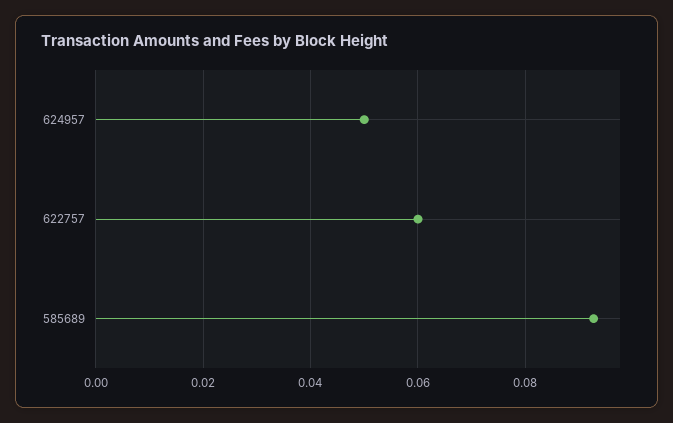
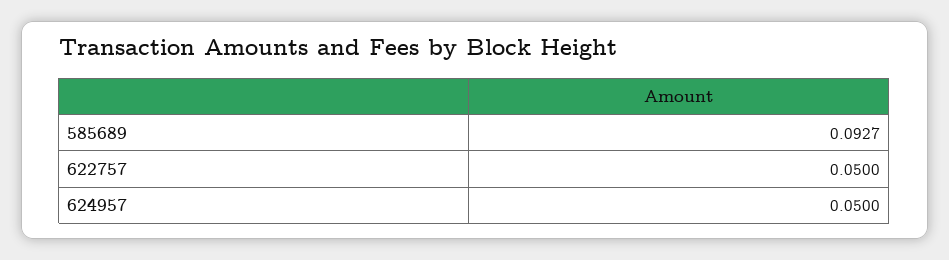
  {
    "624957": 0.05,
-   "622757": 0.06,
+   "622757": 0.05,
    "585689": 0.0927
  }

